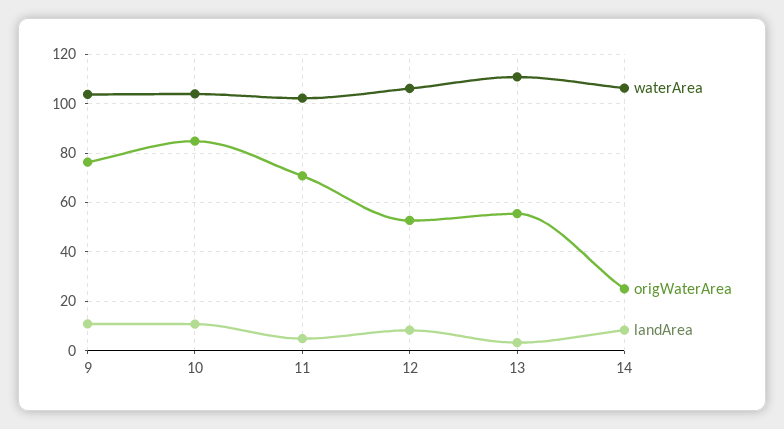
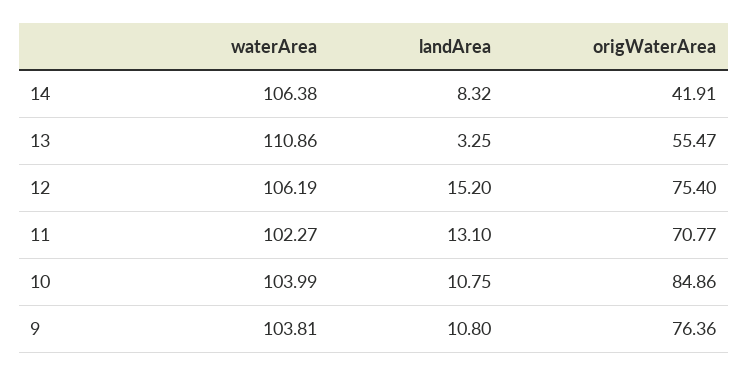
  {
    "waterArea": {
      "9": 103.81,
      "10": 103.99,
      "11": 102.27,
      "12": 106.19,
      "13": 110.86,
      "14": 106.38
    },
    "origWaterArea": {
      "9": 76.36,
      "10": 84.86,
      "11": 70.77,
-     "12": 52.5,
+     "12": 75.4,
      "13": 55.47,
-     "14": 25
+     "14": 41.91
    },
    "landArea": {
      "9": 10.8,
      "10": 10.75,
-     "11": 5,
+     "11": 13.1,
-     "12": 7.5,
+     "12": 15.2,
      "13": 3.25,
      "14": 8.32
    }
  }

